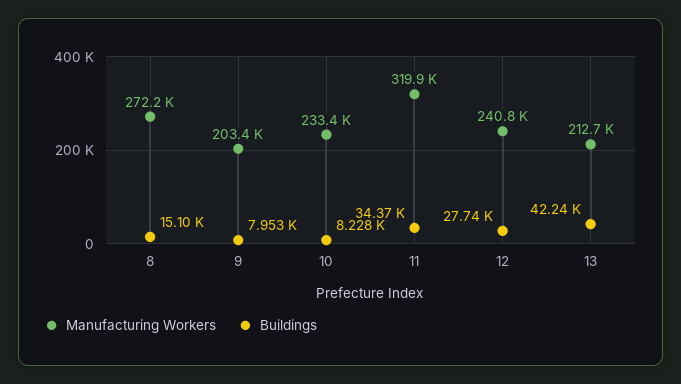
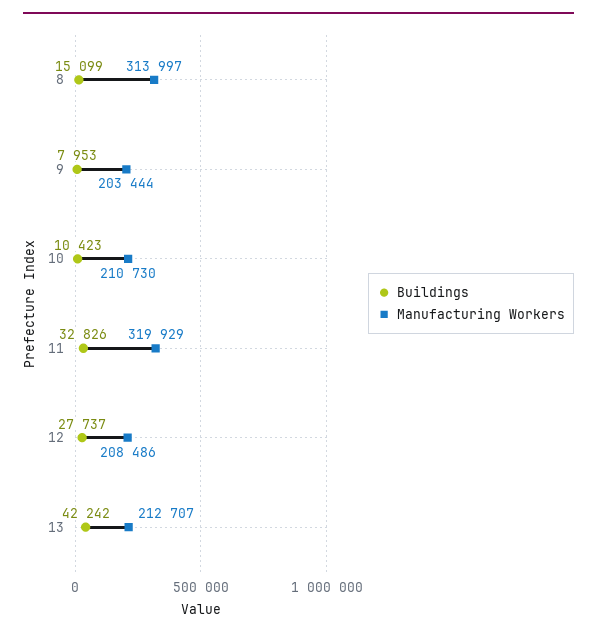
  {
    "Manufacturing Workers": {
-     "8": 272200,
+     "8": 313997,
      "9": 203444,
-     "10": 233400,
+     "10": 210730,
      "11": 319929,
-     "12": 240800,
+     "12": 208486,
      "13": 212707
    },
    "Buildings": {
      "8": 15099,
      "9": 7953,
-     "10": 8228,
+     "10": 10423,
-     "11": 34370,
+     "11": 32826,
      "12": 27737,
      "13": 42242
    }
  }

